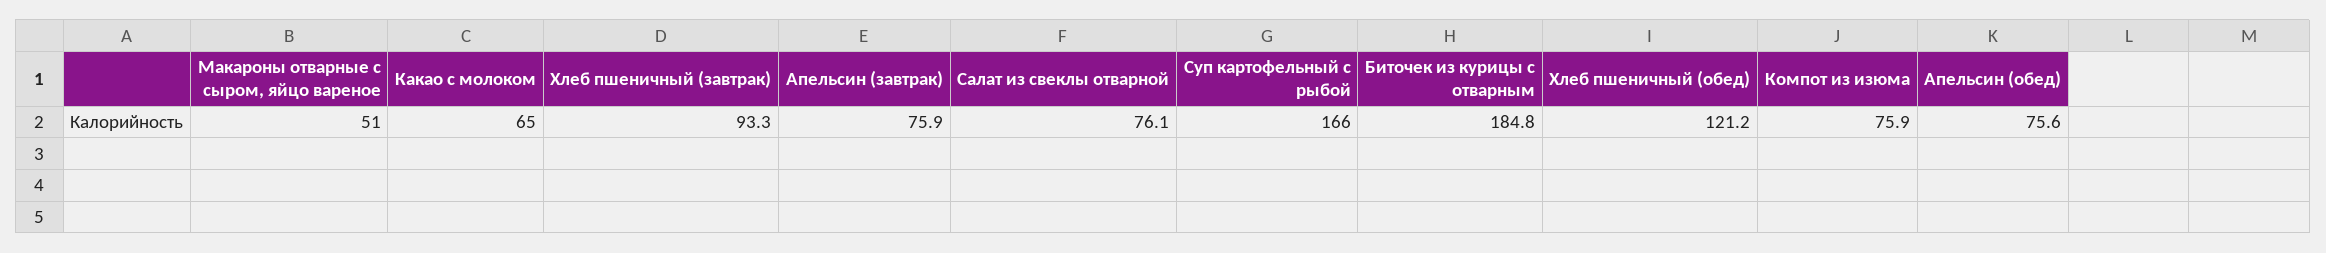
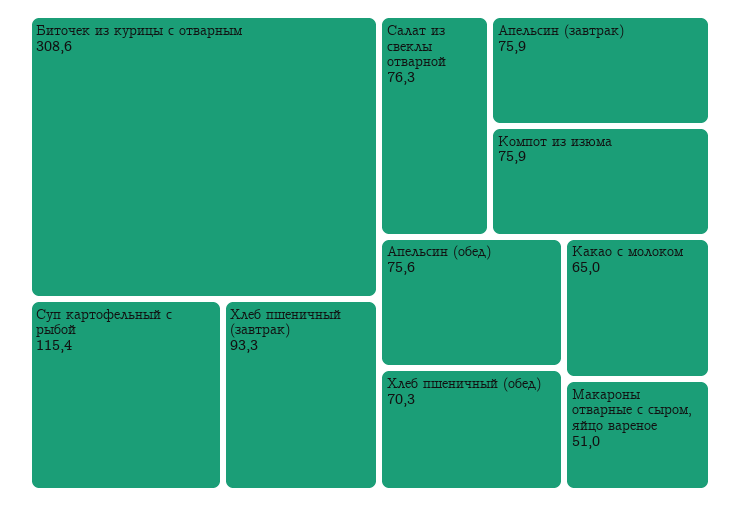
  {
    "Макароны отварные с сыром, яйцо вареное": 51,
    "Какао с молоком": 65,
    "Хлеб пшеничный (завтрак)": 93.3,
    "Апельсин (завтрак)": 75.9,
-   "Салат из свеклы отварной": 76.1,
+   "Салат из свеклы отварной": 76.3,
-   "Суп картофельный с рыбой": 166,
+   "Суп картофельный с рыбой": 115.4,
-   "Биточек из курицы с отварным": 184.8,
+   "Биточек из курицы с отварным": 308.6,
-   "Хлеб пшеничный (обед)": 121.2,
+   "Хлеб пшеничный (обед)": 70.3,
    "Компот из изюма": 75.9,
    "Апельсин (обед)": 75.6
  }

